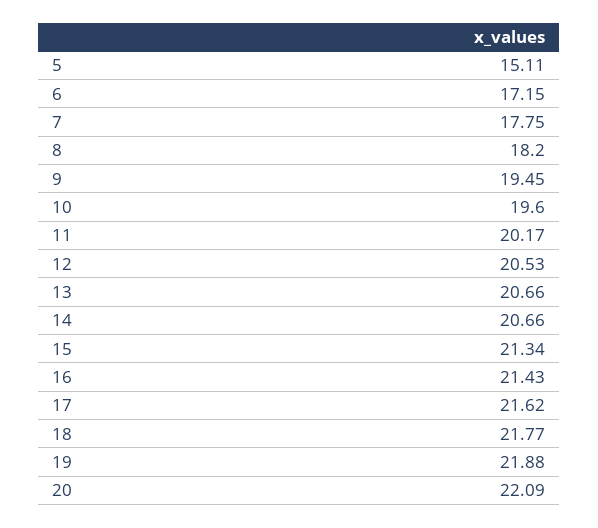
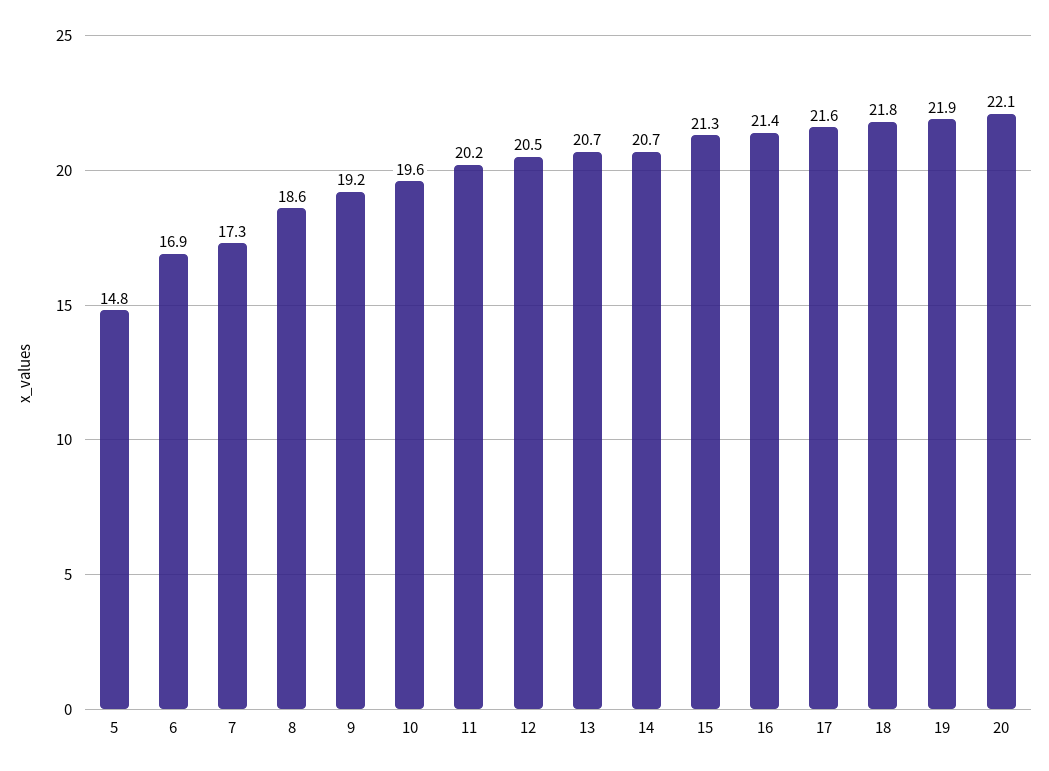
  {
-   "5": 15.11,
+   "5": 14.8,
-   "6": 17.15,
+   "6": 16.9,
-   "7": 17.75,
+   "7": 17.3,
-   "8": 18.2,
+   "8": 18.6,
-   "9": 19.45,
+   "9": 19.2,
    "10": 19.6,
    "11": 20.17,
    "12": 20.53,
    "13": 20.66,
    "14": 20.66,
    "15": 21.34,
    "16": 21.43,
    "17": 21.62,
    "18": 21.77,
    "19": 21.88,
    "20": 22.09
  }

